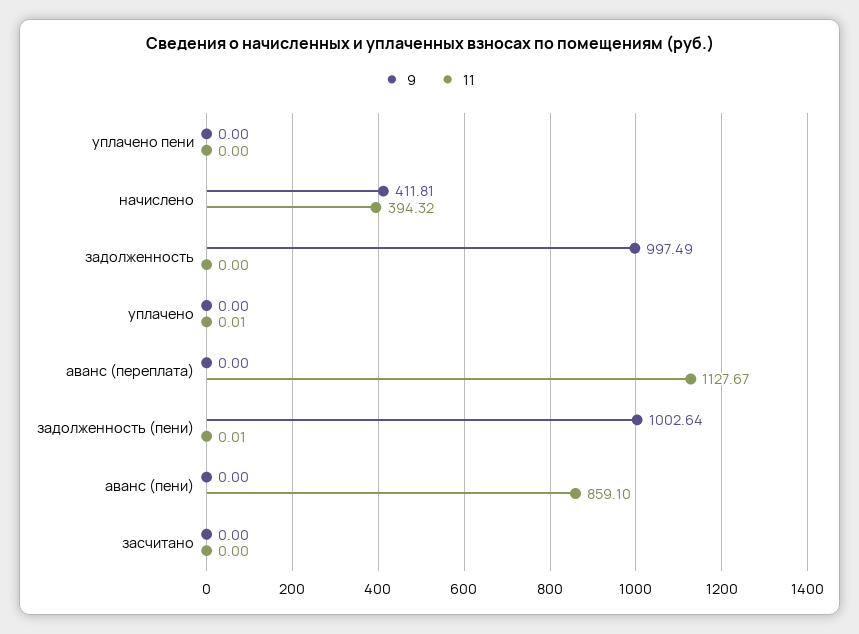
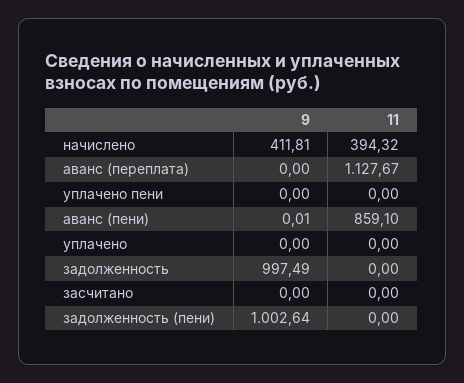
  {
    "9": {
      "уплачено пени": 0,
      "начислено": 411.81,
      "задолженность": 997.49,
      "уплачено": 0,
      "аванс (переплата)": 0,
      "задолженность (пени)": 1002.64,
-     "аванс (пени)": 0,
+     "аванс (пени)": 0.01,
      "засчитано": 0
    },
    "11": {
      "уплачено пени": 0,
      "начислено": 394.32,
      "задолженность": 0,
-     "уплачено": 0.01,
+     "уплачено": 0,
      "аванс (переплата)": 1127.67,
-     "задолженность (пени)": 0.01,
+     "задолженность (пени)": 0,
      "аванс (пени)": 859.1,
      "засчитано": 0
    }
  }

